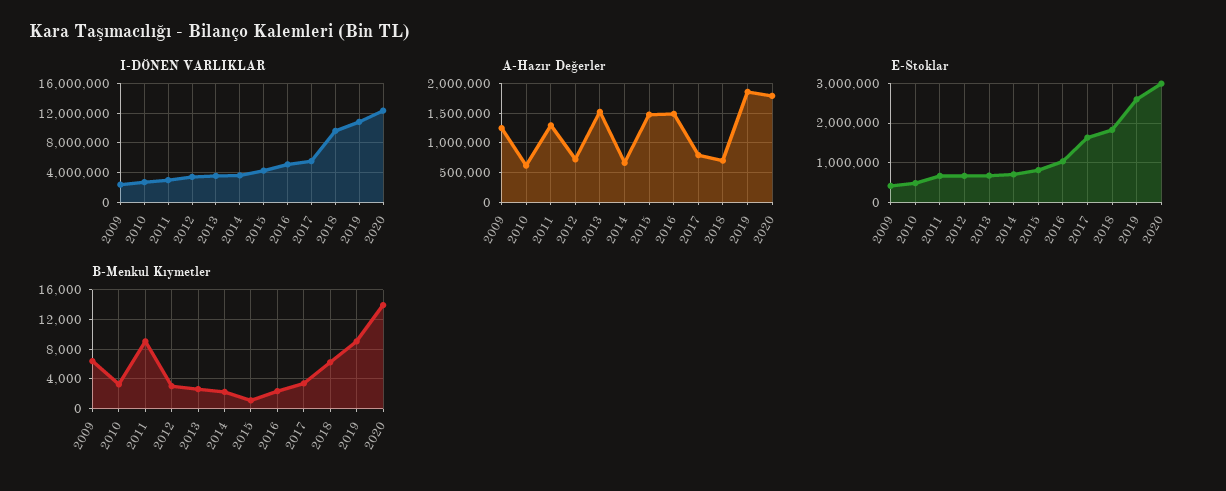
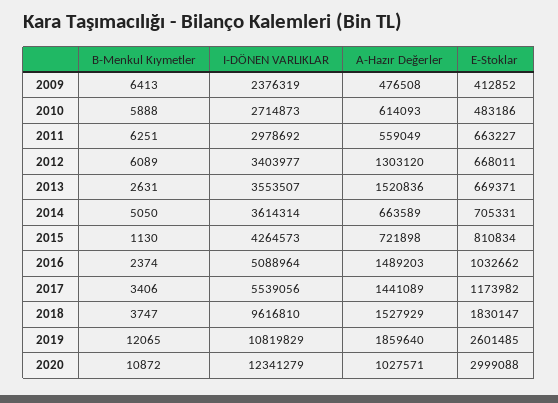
  {
    "I-DÖNEN VARLIKLAR": {
      "2009": 2376319,
      "2010": 2714873,
      "2011": 2978692,
      "2012": 3403977,
      "2013": 3553507,
      "2014": 3614314,
      "2015": 4264573,
      "2016": 5088964,
      "2017": 5539056,
      "2018": 9616810,
      "2019": 10819829,
      "2020": 12341279
    },
    "A-Hazır Değerler": {
-     "2009": 1250000,
+     "2009": 476508,
      "2010": 614093,
-     "2011": 1250000,
+     "2011": 559049,
-     "2012": 750000,
+     "2012": 1303120,
      "2013": 1520836,
      "2014": 663589,
-     "2015": 1500000,
+     "2015": 721898,
      "2016": 1489203,
-     "2017": 750000,
+     "2017": 1441089,
-     "2018": 750000,
+     "2018": 1527929,
      "2019": 1859640,
-     "2020": 1750000
+     "2020": 1027571
    },
    "E-Stoklar": {
      "2009": 412852,
      "2010": 483186,
      "2011": 663227,
      "2012": 668011,
      "2013": 669371,
      "2014": 705331,
      "2015": 810834,
      "2016": 1032662,
-     "2017": 1600000,
+     "2017": 1173982,
      "2018": 1830147,
      "2019": 2601485,
      "2020": 2999088
    },
    "B-Menkul Kıymetler": {
      "2009": 6413,
-     "2010": 3000,
+     "2010": 5888,
-     "2011": 9000,
+     "2011": 6251,
-     "2012": 3000,
+     "2012": 6089,
      "2013": 2631,
-     "2014": 2000,
+     "2014": 5050,
      "2015": 1130,
      "2016": 2374,
      "2017": 3406,
-     "2018": 6000,
+     "2018": 3747,
-     "2019": 9000,
+     "2019": 12065,
-     "2020": 14000
+     "2020": 10872
    }
  }

